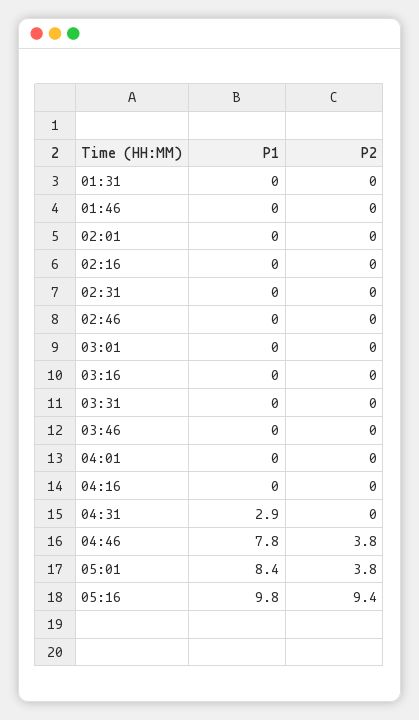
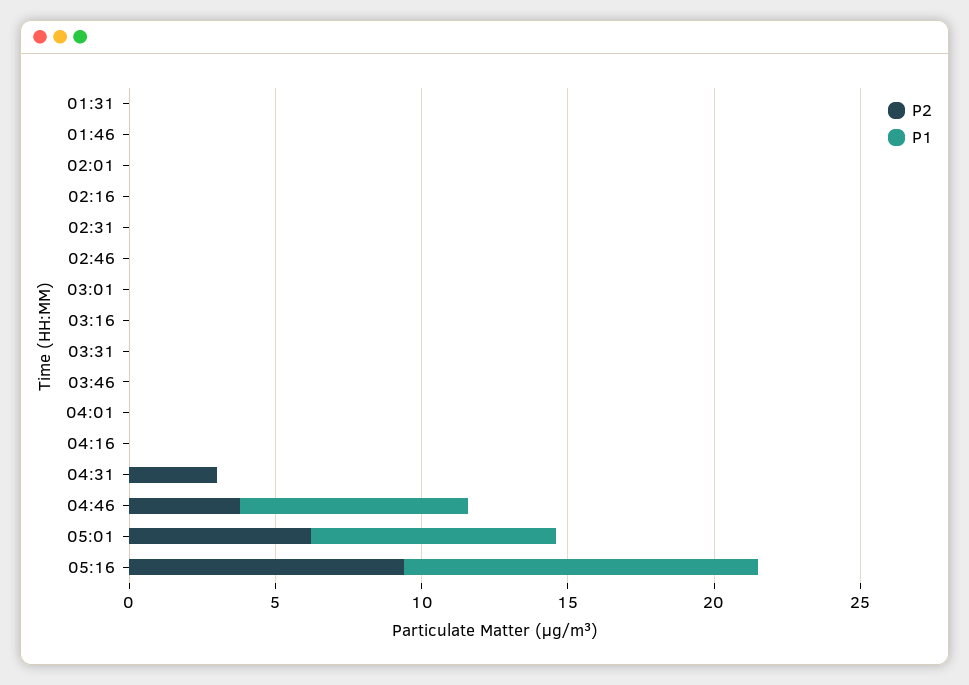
  {
    "P1": {
      "01:31": 0,
      "01:46": 0,
      "02:01": 0,
      "02:16": 0,
      "02:31": 0,
      "02:46": 0,
      "03:01": 0,
      "03:16": 0,
      "03:31": 0,
      "03:46": 0,
      "04:01": 0,
      "04:16": 0,
-     "04:31": 2.9,
+     "04:31": 0,
      "04:46": 7.8,
      "05:01": 8.4,
-     "05:16": 9.8
+     "05:16": 12
    },
    "P2": {
      "01:31": 0,
      "01:46": 0,
      "02:01": 0,
      "02:16": 0,
      "02:31": 0,
      "02:46": 0,
      "03:01": 0,
      "03:16": 0,
      "03:31": 0,
      "03:46": 0,
      "04:01": 0,
      "04:16": 0,
-     "04:31": 0,
+     "04:31": 3,
      "04:46": 3.8,
-     "05:01": 3.8,
+     "05:01": 6,
      "05:16": 9.4
    }
  }

